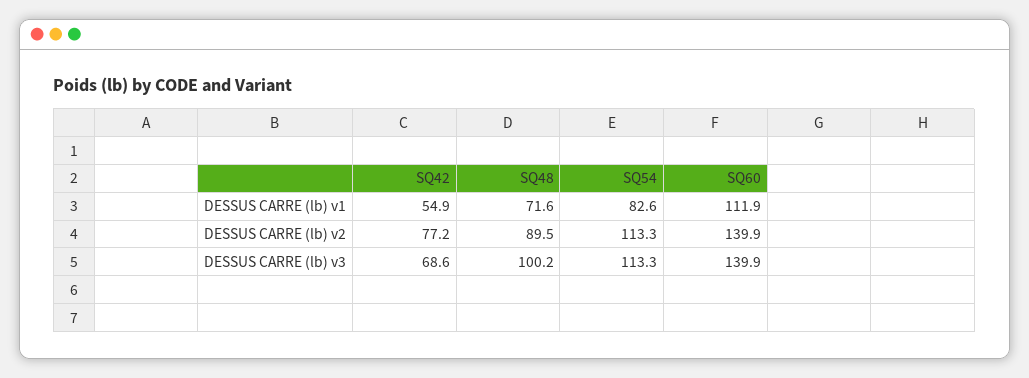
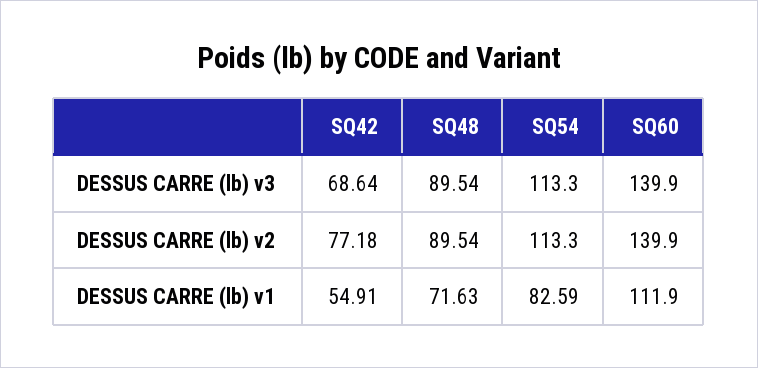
  {
    "SQ42": {
      "DESSUS CARRE (lb) v1": 54.91,
      "DESSUS CARRE (lb) v2": 77.18,
      "DESSUS CARRE (lb) v3": 68.64
    },
    "SQ48": {
      "DESSUS CARRE (lb) v1": 71.63,
      "DESSUS CARRE (lb) v2": 89.54,
-     "DESSUS CARRE (lb) v3": 100.2
+     "DESSUS CARRE (lb) v3": 89.54
    },
    "SQ54": {
      "DESSUS CARRE (lb) v1": 82.59,
      "DESSUS CARRE (lb) v2": 113.3,
      "DESSUS CARRE (lb) v3": 113.3
    },
    "SQ60": {
      "DESSUS CARRE (lb) v1": 111.9,
      "DESSUS CARRE (lb) v2": 139.9,
      "DESSUS CARRE (lb) v3": 139.9
    }
  }

